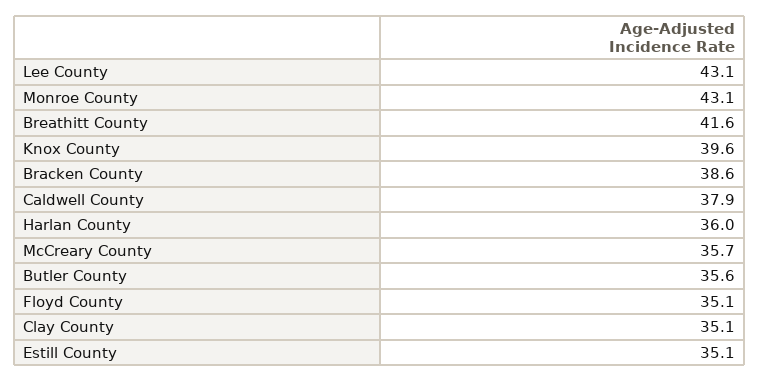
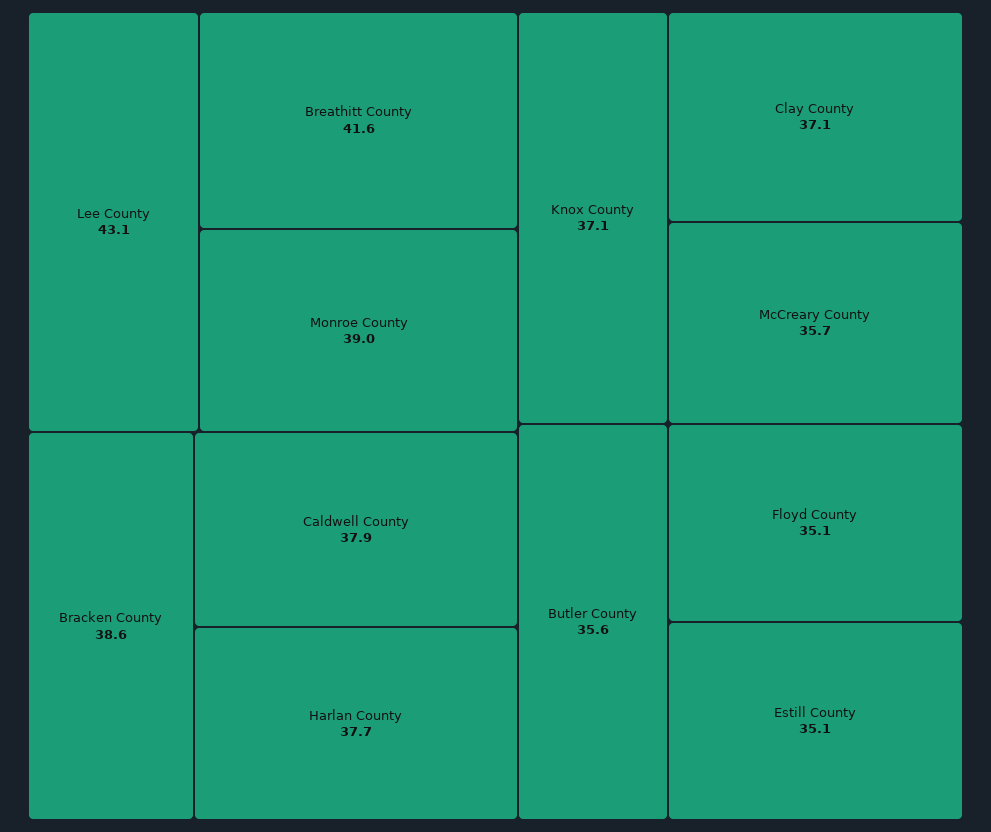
  {
    "Lee County": 43.1,
-   "Monroe County": 43.1,
+   "Monroe County": 39,
    "Breathitt County": 41.6,
-   "Knox County": 39.6,
+   "Knox County": 37.1,
    "Bracken County": 38.6,
    "Caldwell County": 37.9,
-   "Harlan County": 36,
+   "Harlan County": 37.7,
    "McCreary County": 35.7,
    "Butler County": 35.6,
    "Floyd County": 35.1,
-   "Clay County": 35.1,
+   "Clay County": 37.1,
    "Estill County": 35.1
  }

